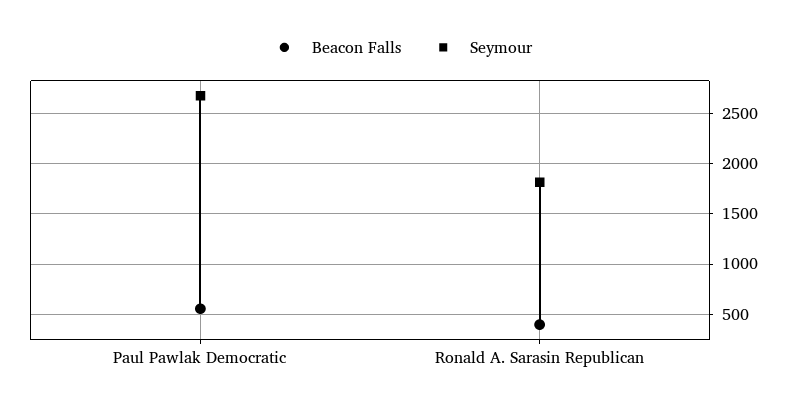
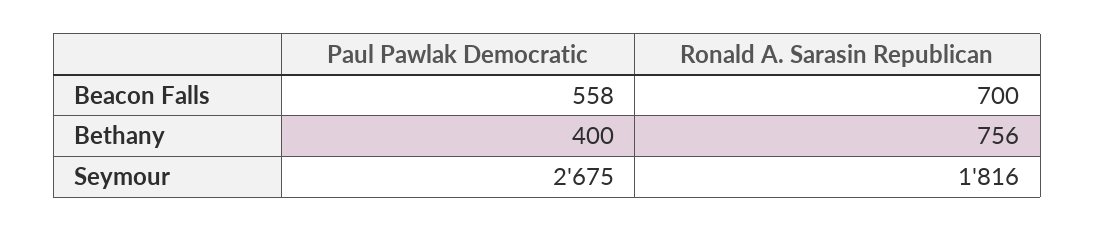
  {
    "Beacon Falls": {
      "Paul Pawlak Democratic": 558,
-     "Ronald A. Sarasin Republican": 400
+     "Ronald A. Sarasin Republican": 700
    },
    "Seymour": {
      "Paul Pawlak Democratic": 2675,
      "Ronald A. Sarasin Republican": 1816
-   }
+   },
+   "Bethany": {
+     "Paul Pawlak Democratic": 400,
+     "Ronald A. Sarasin Republican": 756
+   }
  }

